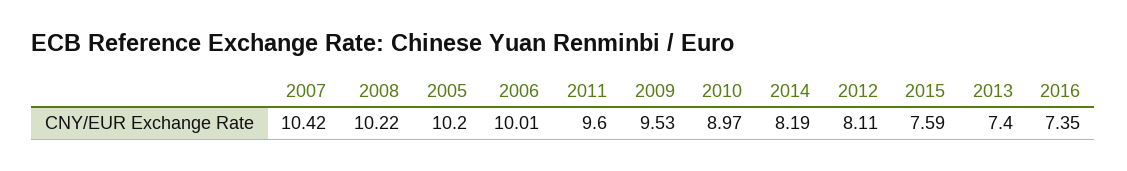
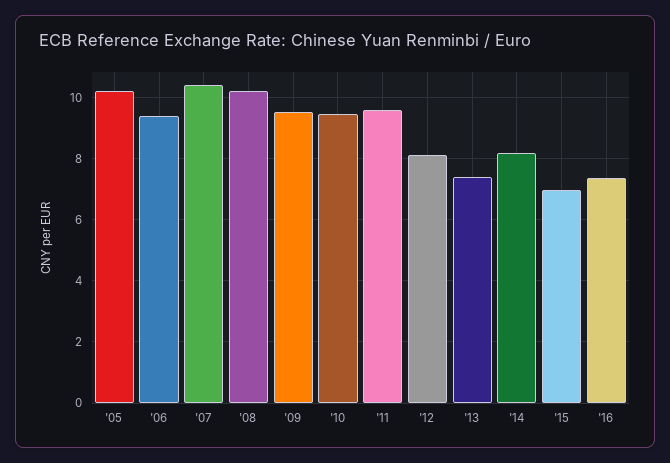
  {
    "2007": 10.42,
    "2008": 10.22,
    "2005": 10.2,
-   "2006": 10.01,
+   "2006": 9.4,
    "2011": 9.6,
    "2009": 9.53,
-   "2010": 8.97,
+   "2010": 9.4,
    "2014": 8.19,
    "2012": 8.11,
-   "2015": 7.59,
+   "2015": 7,
    "2013": 7.4,
    "2016": 7.35
  }

